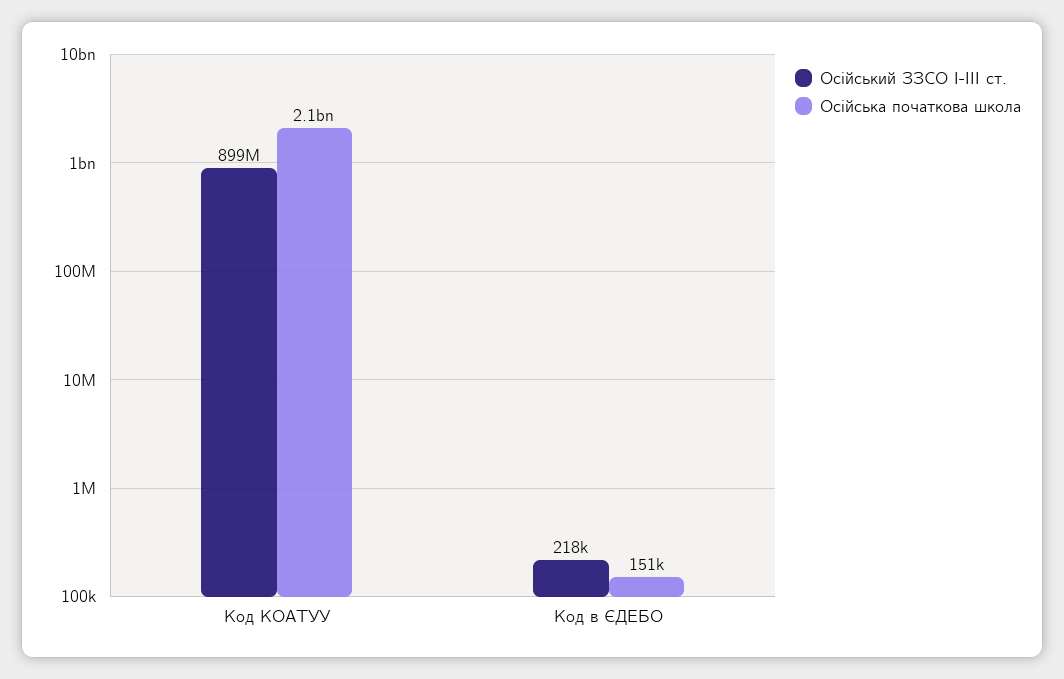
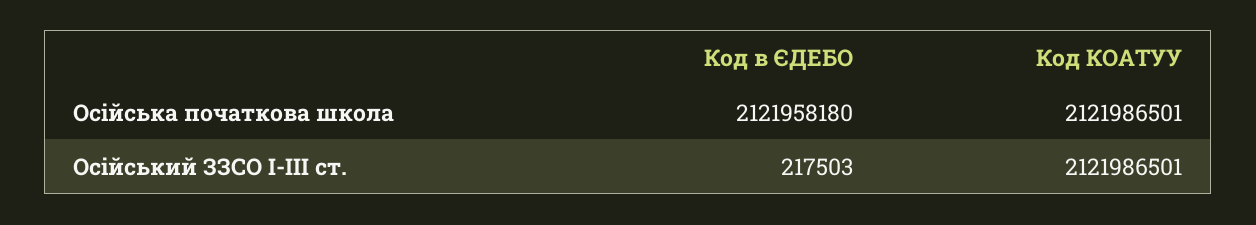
  {
    "Осійський ЗЗСО І-ІІІ ст.": {
-     "Код КОАТУУ": 899000000,
+     "Код КОАТУУ": 2121986501,
      "Код в ЄДЕБО": 217503
    },
    "Осійська початкова школа": {
      "Код КОАТУУ": 2121986501,
-     "Код в ЄДЕБО": 151000
+     "Код в ЄДЕБО": 2121958180
    }
  }

